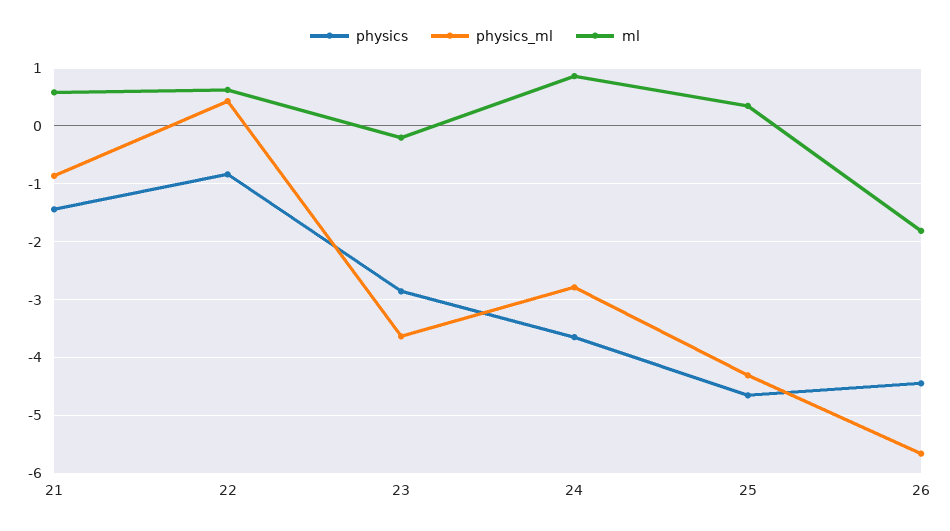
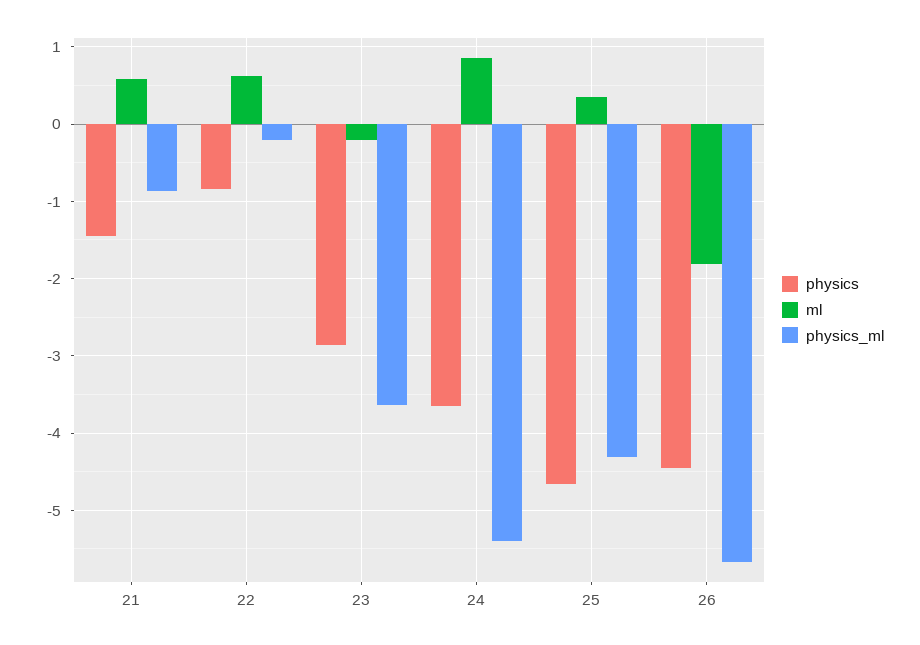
  {
    "physics": {
      "21": -1.4,
      "22": -0.8,
      "23": -2.9,
      "24": -3.7,
      "25": -4.7,
      "26": -4.5
    },
    "physics_ml": {
      "21": -0.9,
-     "22": 0.4,
+     "22": -0.2,
      "23": -3.6,
-     "24": -2.8,
+     "24": -5.4,
      "25": -4.3,
      "26": -5.7
    },
    "ml": {
      "21": 0.6,
      "22": 0.6,
      "23": -0.2,
      "24": 0.9,
      "25": 0.3,
      "26": -1.8
    }
  }

